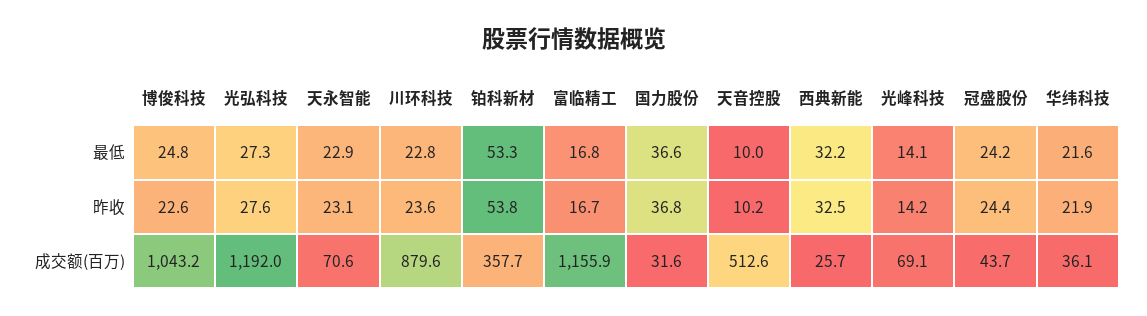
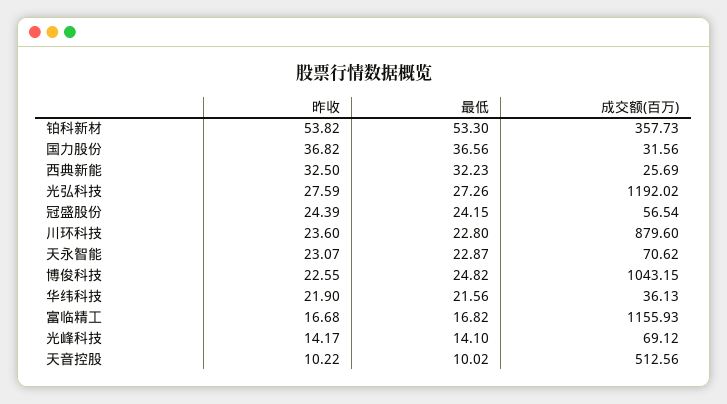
  {
    "博俊科技": {
      "最低": 24.82,
      "昨收": 22.55,
      "成交额(百万)": 1043.15
    },
    "光弘科技": {
      "最低": 27.26,
      "昨收": 27.59,
      "成交额(百万)": 1192.02
    },
    "天永智能": {
      "最低": 22.87,
      "昨收": 23.07,
      "成交额(百万)": 70.62
    },
    "川环科技": {
      "最低": 22.8,
      "昨收": 23.6,
      "成交额(百万)": 879.6
    },
    "铂科新材": {
      "最低": 53.3,
      "昨收": 53.82,
      "成交额(百万)": 357.73
    },
    "富临精工": {
      "最低": 16.82,
      "昨收": 16.68,
      "成交额(百万)": 1155.93
    },
    "国力股份": {
      "最低": 36.56,
      "昨收": 36.82,
      "成交额(百万)": 31.56
    },
    "天音控股": {
      "最低": 10.02,
      "昨收": 10.22,
      "成交额(百万)": 512.56
    },
    "西典新能": {
      "最低": 32.23,
      "昨收": 32.5,
      "成交额(百万)": 25.69
    },
    "光峰科技": {
      "最低": 14.1,
      "昨收": 14.17,
      "成交额(百万)": 69.12
    },
    "冠盛股份": {
      "最低": 24.15,
      "昨收": 24.39,
-     "成交额(百万)": 43.7
+     "成交额(百万)": 56.54
    },
    "华纬科技": {
      "最低": 21.56,
      "昨收": 21.9,
      "成交额(百万)": 36.13
    }
  }

